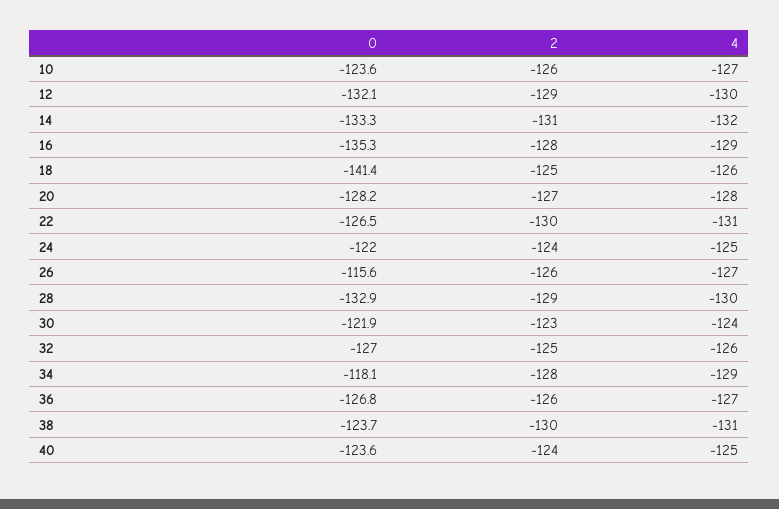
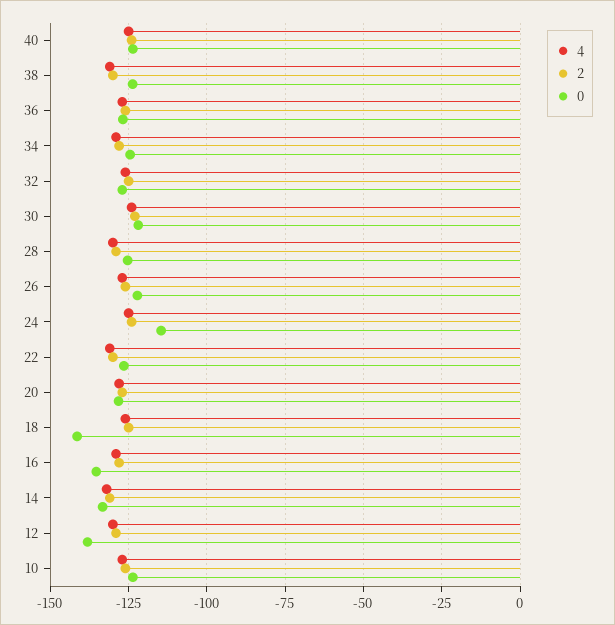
  {
    "0": {
      "10": -123.6,
-     "12": -132.1,
+     "12": -137.5,
      "14": -133.3,
      "16": -135.3,
      "18": -141.4,
      "20": -128.2,
      "22": -126.5,
-     "24": -122,
+     "24": -115,
-     "26": -115.6,
+     "26": -122.5,
-     "28": -132.9,
+     "28": -125,
      "30": -121.9,
      "32": -127,
-     "34": -118.1,
+     "34": -125,
      "36": -126.8,
      "38": -123.7,
      "40": -123.6
    },
    "2": {
      "10": -126,
      "12": -129,
      "14": -131,
      "16": -128,
      "18": -125,
      "20": -127,
      "22": -130,
      "24": -124,
      "26": -126,
      "28": -129,
      "30": -123,
      "32": -125,
      "34": -128,
      "36": -126,
      "38": -130,
      "40": -124
    },
    "4": {
      "10": -127,
      "12": -130,
      "14": -132,
      "16": -129,
      "18": -126,
      "20": -128,
      "22": -131,
      "24": -125,
      "26": -127,
      "28": -130,
      "30": -124,
      "32": -126,
      "34": -129,
      "36": -127,
      "38": -131,
      "40": -125
    }
  }

